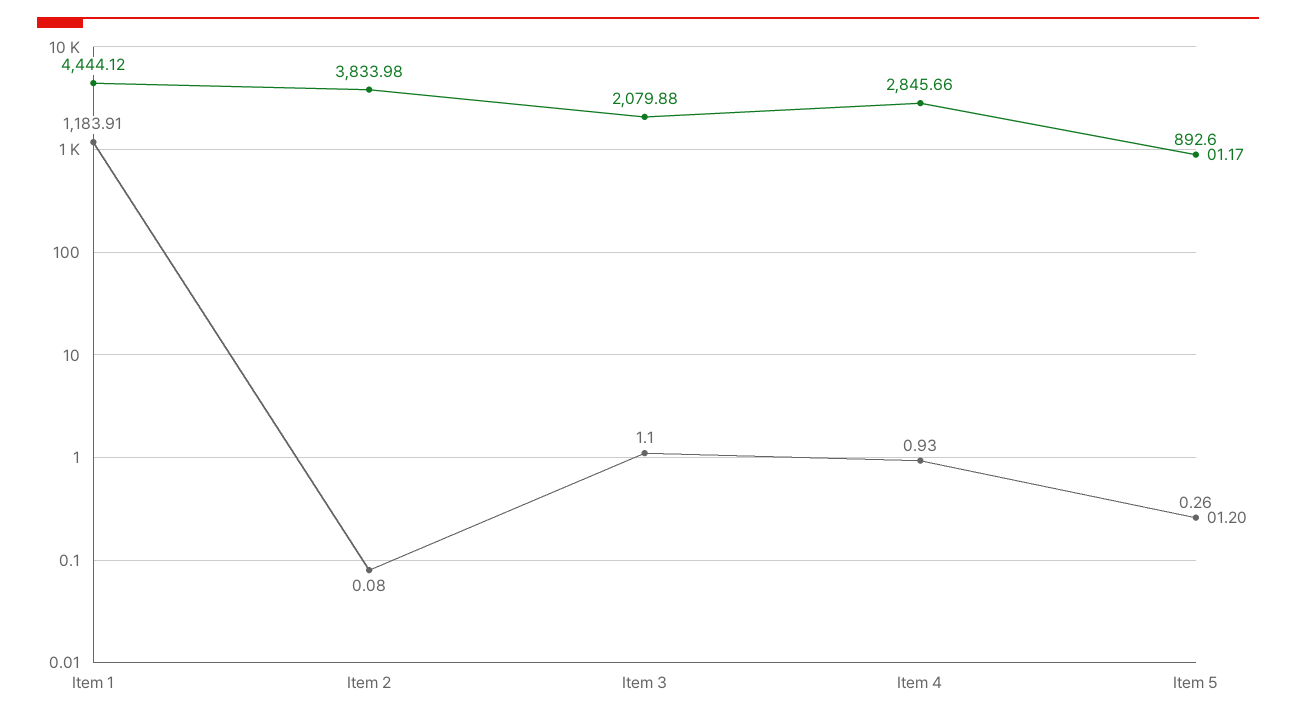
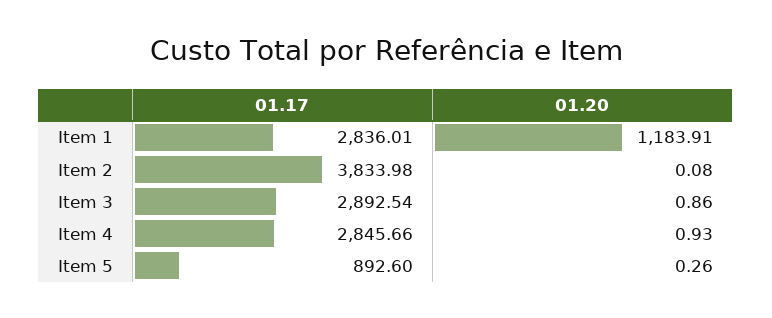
  {
    "01.17": {
-     "Item 1": 4444.12,
+     "Item 1": 2836.01,
      "Item 2": 3833.98,
-     "Item 3": 2079.88,
+     "Item 3": 2892.54,
      "Item 4": 2845.66,
      "Item 5": 892.6
    },
    "01.20": {
      "Item 1": 1183.91,
      "Item 2": 0.08,
-     "Item 3": 1.1,
+     "Item 3": 0.86,
      "Item 4": 0.93,
      "Item 5": 0.26
    }
  }

